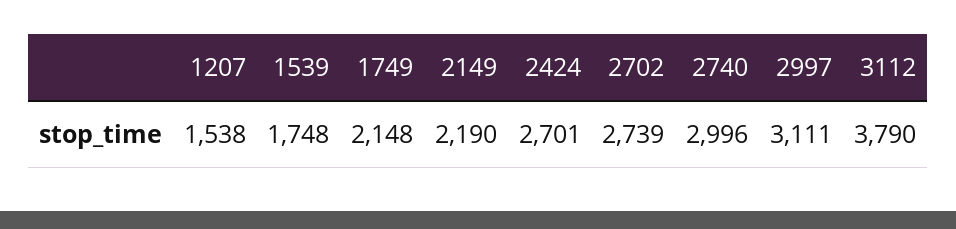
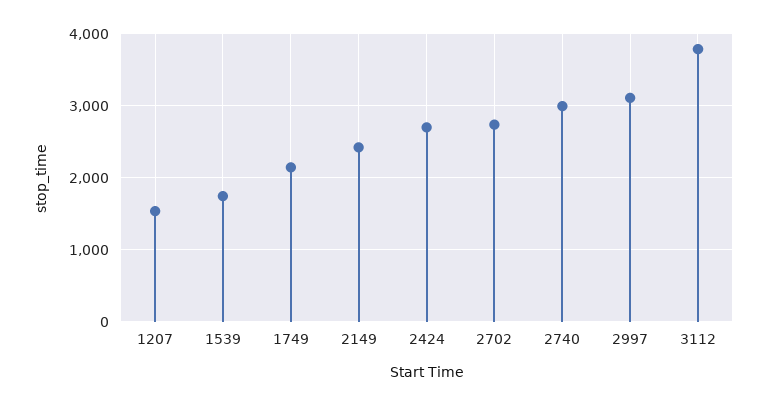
  {
    "1207": 1538,
    "1539": 1748,
    "1749": 2148,
-   "2149": 2190,
+   "2149": 2400,
    "2424": 2701,
    "2702": 2739,
    "2740": 2996,
    "2997": 3111,
    "3112": 3790
  }

